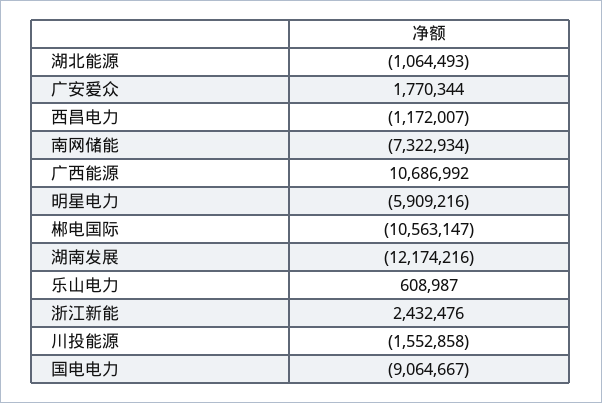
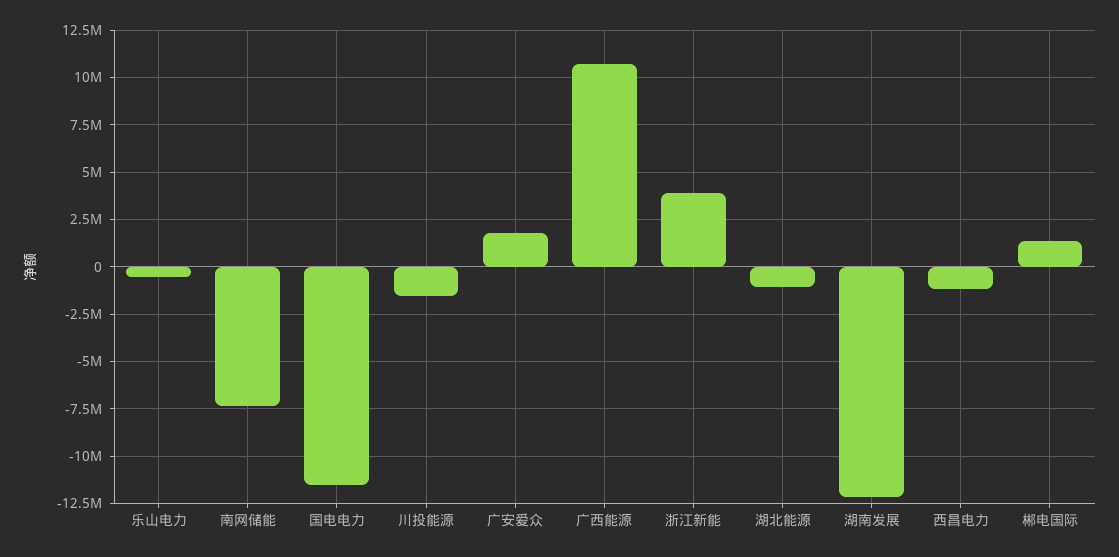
  {
    "湖北能源": -1064493,
    "广安爱众": 1770344,
    "西昌电力": -1172007,
    "南网储能": -7322934,
    "广西能源": 10686992,
-   "明星电力": -5909216,
-   "郴电国际": -10563147,
+   "郴电国际": 1500000,
    "湖南发展": -12174216,
-   "乐山电力": 608987,
+   "乐山电力": -500000,
-   "浙江新能": 2432476,
+   "浙江新能": 4000000,
    "川投能源": -1552858,
-   "国电电力": -9064667
+   "国电电力": -11500000
  }

